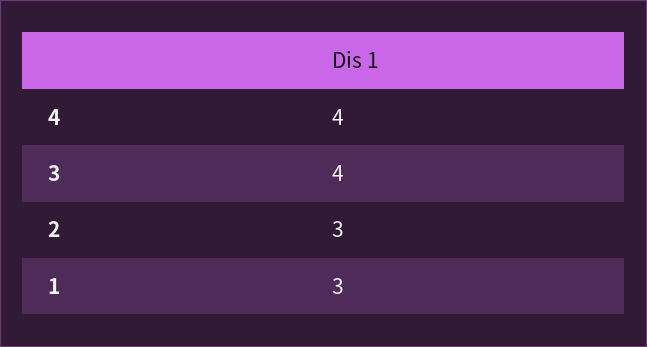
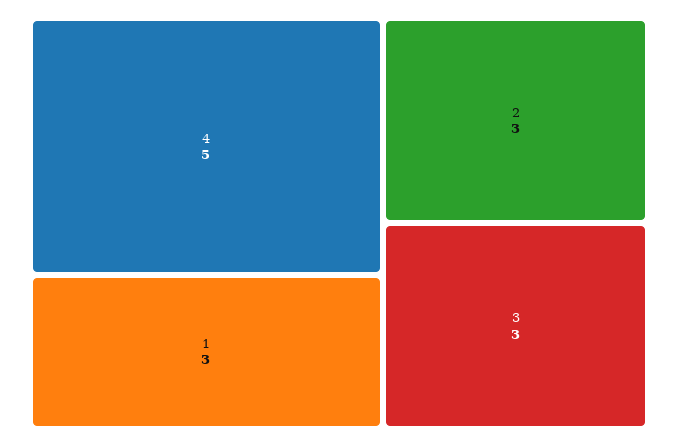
  {
-   "4": 4,
+   "4": 5,
-   "3": 4,
+   "3": 3,
    "2": 3,
    "1": 3
  }

